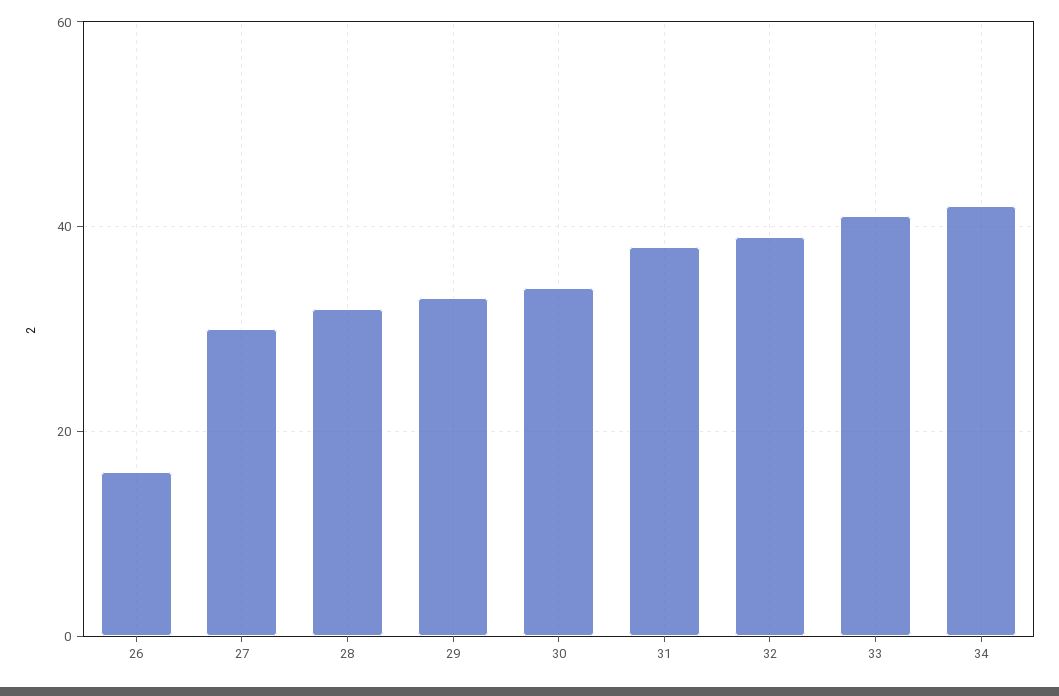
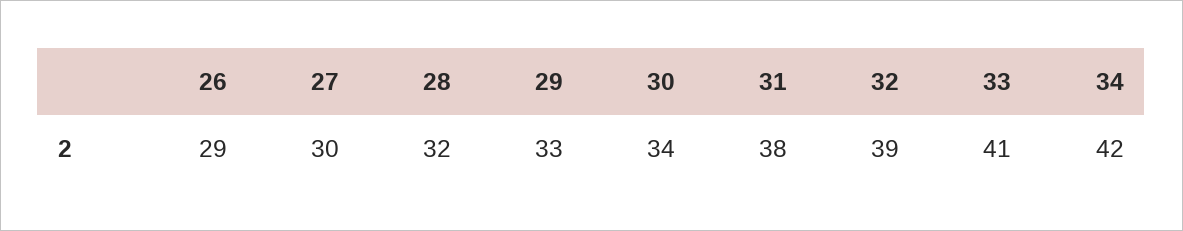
  {
-   "26": 15,
+   "26": 29,
    "27": 30,
    "28": 32,
    "29": 33,
    "30": 34,
    "31": 38,
    "32": 39,
    "33": 41,
    "34": 42
  }

